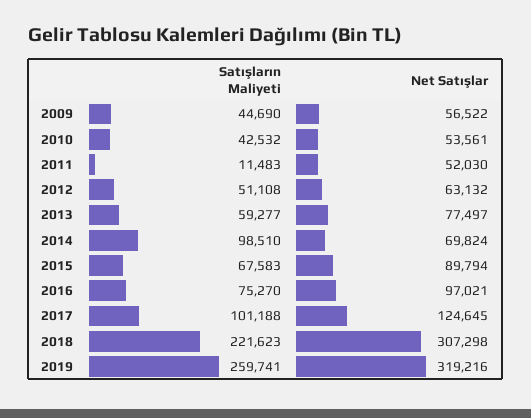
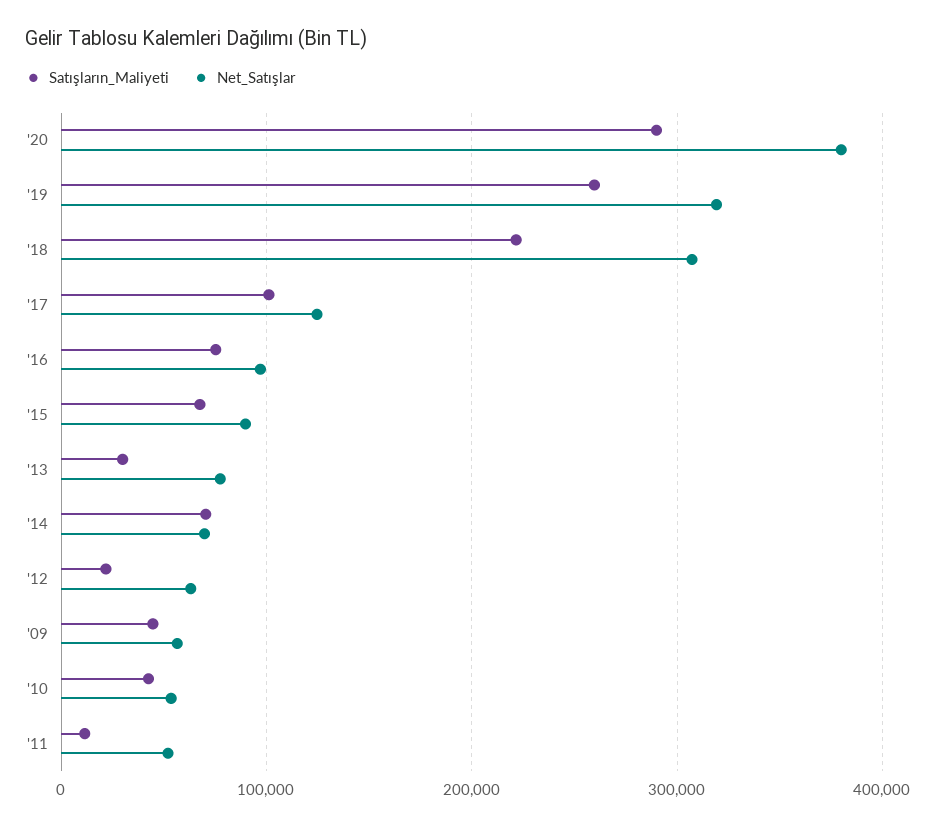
  {
    "Satışların Maliyeti": {
      "2009": 44690,
      "2010": 42532,
      "2011": 11483,
-     "2012": 51108,
+     "2012": 20000,
-     "2013": 59277,
+     "2013": 30000,
-     "2014": 98510,
+     "2014": 70000,
      "2015": 67583,
      "2016": 75270,
      "2017": 101188,
      "2018": 221623,
-     "2019": 259741
+     "2019": 259741,
+     "'20": 290000
    },
    "Net Satışlar": {
      "2009": 56522,
      "2010": 53561,
      "2011": 52030,
      "2012": 63132,
      "2013": 77497,
      "2014": 69824,
      "2015": 89794,
      "2016": 97021,
      "2017": 124645,
      "2018": 307298,
-     "2019": 319216
+     "2019": 319216,
+     "'20": 380000
    }
  }

